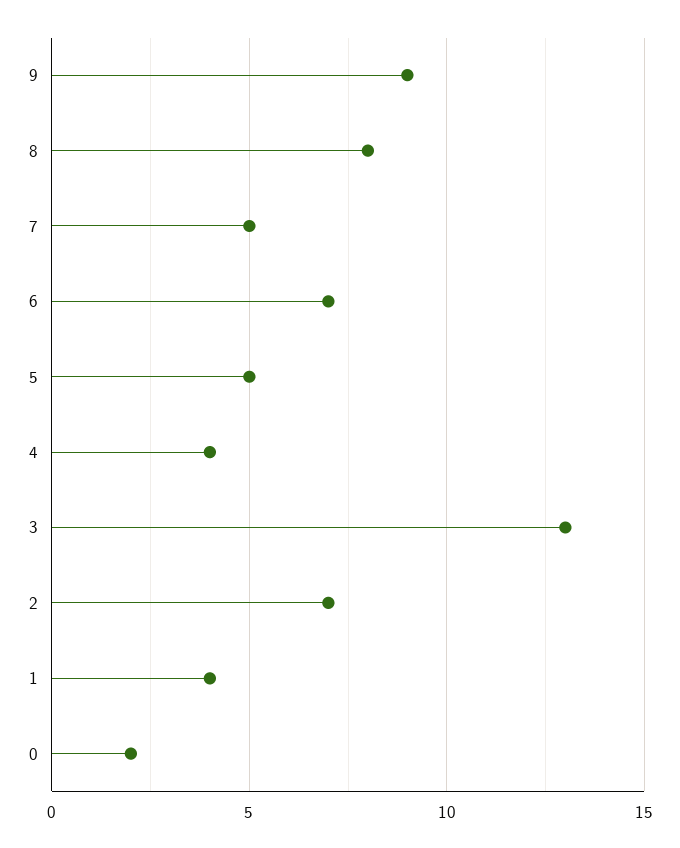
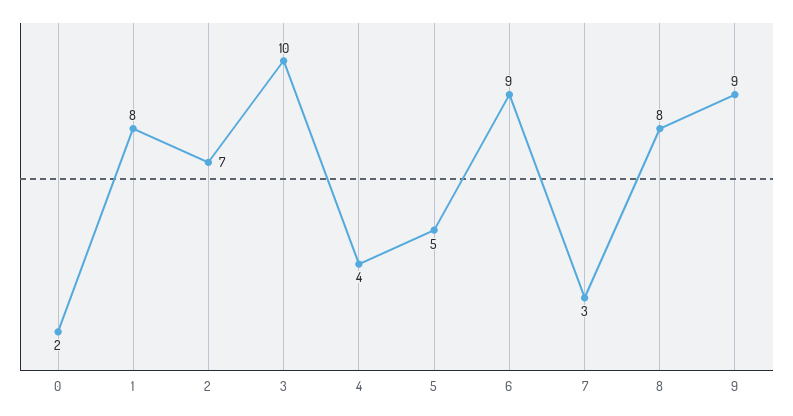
  {
    "9": 9,
    "8": 8,
-   "7": 5,
+   "7": 3,
-   "6": 7,
+   "6": 9,
    "5": 5,
    "4": 4,
-   "3": 13,
+   "3": 10,
    "2": 7,
-   "1": 4,
+   "1": 8,
    "0": 2
  }

